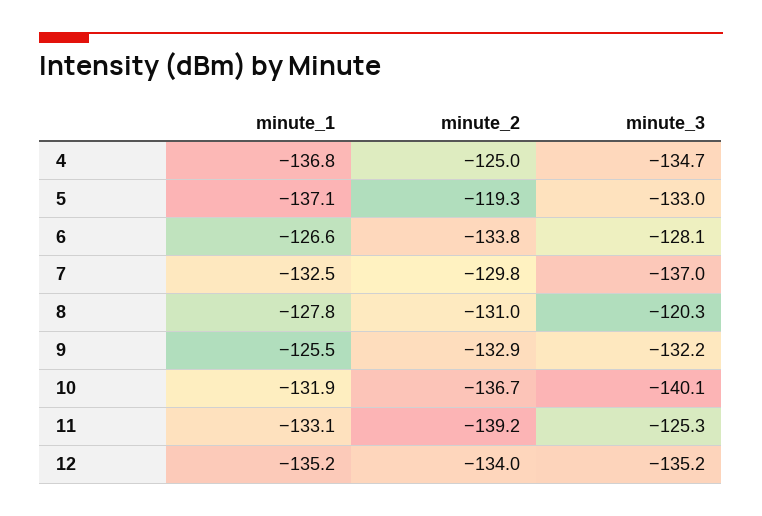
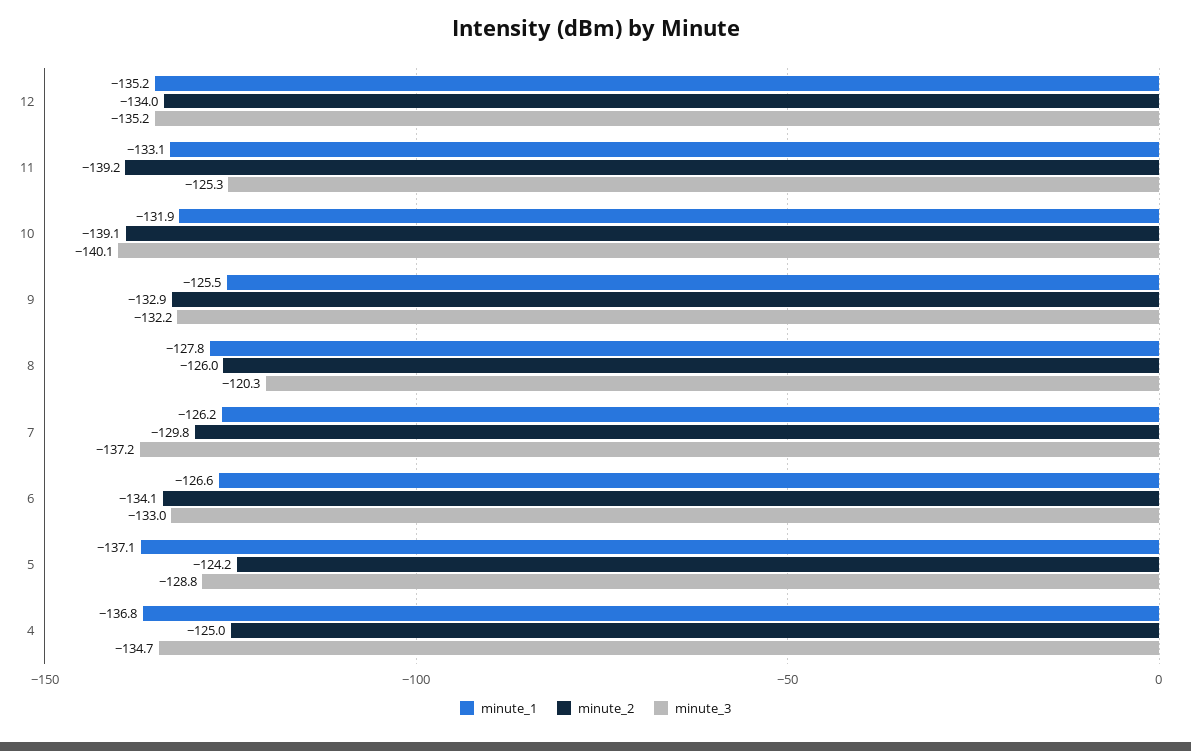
  {
    "minute_1": {
      "4": -136.8,
      "5": -137.1,
      "6": -126.6,
-     "7": -132.5,
+     "7": -126.2,
      "8": -127.8,
      "9": -125.5,
      "10": -131.9,
      "11": -133.1,
      "12": -135.2
    },
    "minute_2": {
      "4": -125,
-     "5": -119.3,
+     "5": -124.2,
-     "6": -133.8,
+     "6": -134.1,
      "7": -129.8,
-     "8": -131,
+     "8": -126,
      "9": -132.9,
-     "10": -136.7,
+     "10": -139.1,
      "11": -139.2,
      "12": -134
    },
    "minute_3": {
      "4": -134.7,
-     "5": -133,
+     "5": -128.8,
-     "6": -128.1,
+     "6": -133,
-     "7": -137,
+     "7": -137.2,
      "8": -120.3,
      "9": -132.2,
      "10": -140.1,
      "11": -125.3,
      "12": -135.2
    }
  }

